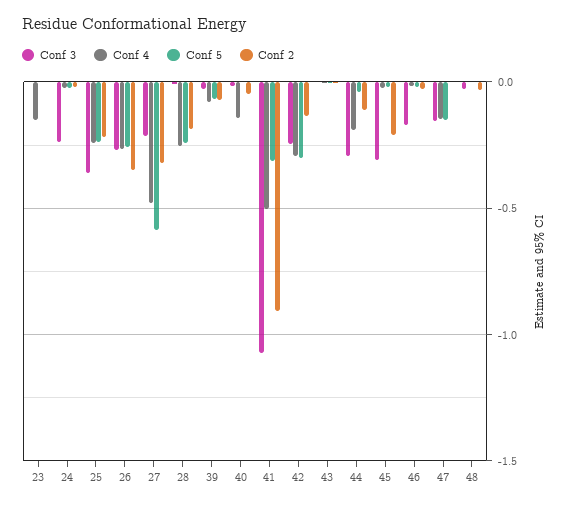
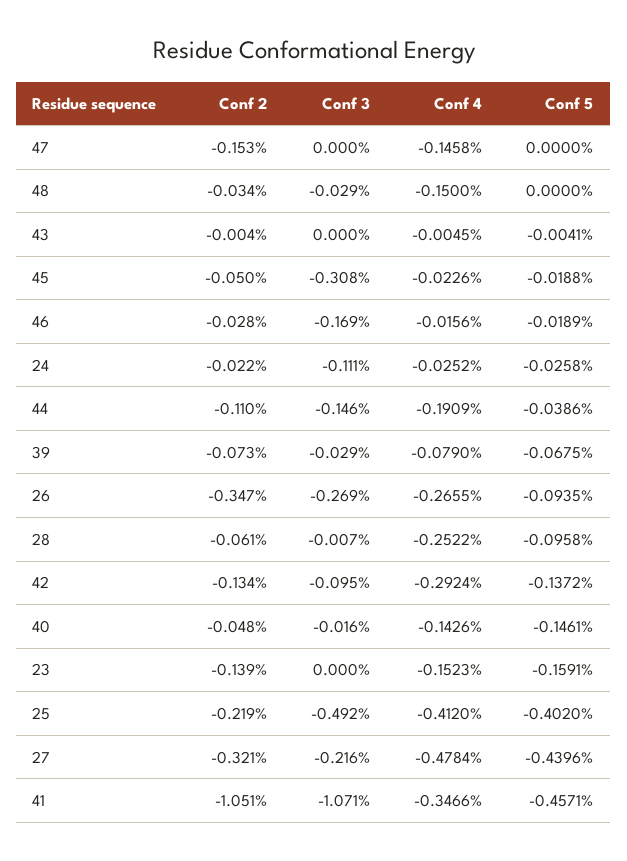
  {
    "Conf 3": {
      "23": 0,
-     "24": -0.25,
+     "24": -0.111,
-     "25": -0.35,
+     "25": -0.492,
      "26": -0.269,
      "27": -0.216,
      "28": -0.007,
      "39": -0.029,
      "40": -0.016,
      "41": -1.071,
-     "42": -0.25,
+     "42": -0.095,
      "43": 0,
-     "44": -0.3,
+     "44": -0.146,
      "45": -0.308,
      "46": -0.169,
-     "47": -0.15,
+     "47": 0,
      "48": -0.029
    },
    "Conf 4": {
      "23": -0.1523,
      "24": -0.0252,
-     "25": -0.25,
+     "25": -0.412,
      "26": -0.2655,
      "27": -0.4784,
      "28": -0.2522,
      "39": -0.079,
      "40": -0.1426,
-     "41": -0.5,
+     "41": -0.3466,
      "42": -0.2924,
      "43": -0.0045,
      "44": -0.1909,
      "45": -0.0226,
      "46": -0.0156,
      "47": -0.1458,
-     "48": 0
+     "48": -0.15
    },
    "Conf 5": {
-     "23": 0,
+     "23": -0.1591,
      "24": -0.0258,
-     "25": -0.25,
+     "25": -0.402,
-     "26": -0.25,
+     "26": -0.0935,
-     "27": -0.6,
+     "27": -0.4396,
-     "28": -0.25,
+     "28": -0.0958,
      "39": -0.0675,
-     "40": 0,
+     "40": -0.1461,
-     "41": -0.3,
+     "41": -0.4571,
-     "42": -0.3,
+     "42": -0.1372,
      "43": -0.0041,
      "44": -0.0386,
      "45": -0.0188,
      "46": -0.0189,
-     "47": -0.15,
+     "47": 0,
      "48": 0
    },
    "Conf 2": {
-     "23": 0,
+     "23": -0.139,
      "24": -0.022,
      "25": -0.219,
      "26": -0.347,
      "27": -0.321,
-     "28": -0.2,
+     "28": -0.061,
      "39": -0.073,
      "40": -0.048,
-     "41": -0.9,
+     "41": -1.051,
      "42": -0.134,
      "43": -0.004,
      "44": -0.11,
-     "45": -0.2,
+     "45": -0.05,
      "46": -0.028,
-     "47": 0,
+     "47": -0.153,
      "48": -0.034
    }
  }

